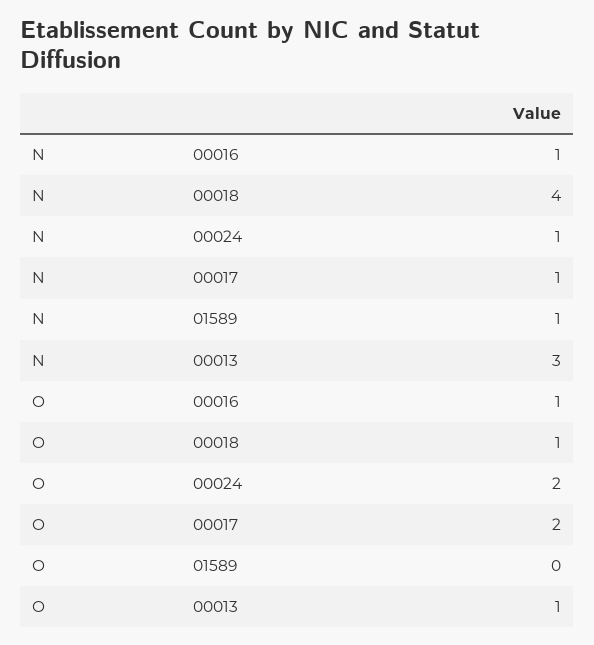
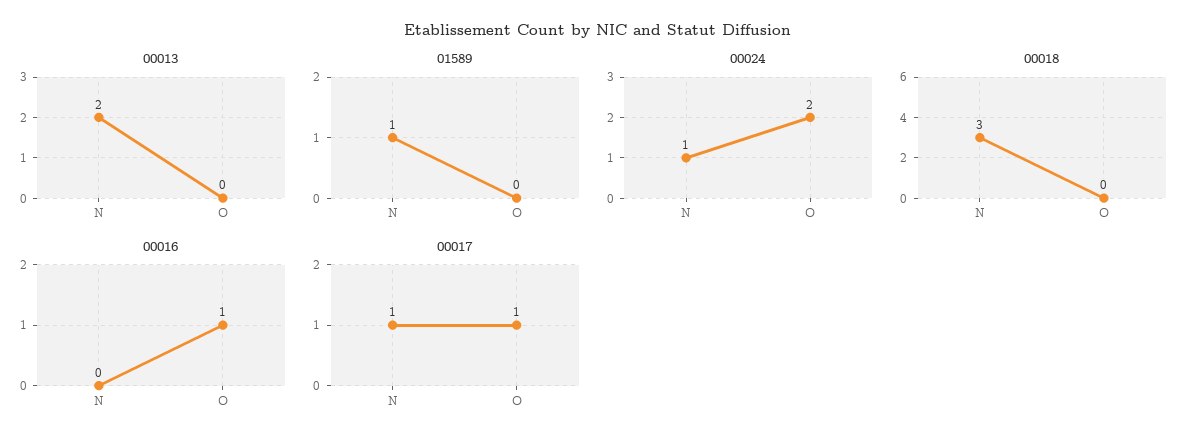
  {
    "00016": {
-     "N": 1,
+     "N": 0,
      "O": 1
    },
    "00018": {
-     "N": 4,
+     "N": 3,
-     "O": 1
+     "O": 0
    },
    "00024": {
      "N": 1,
      "O": 2
    },
    "00017": {
      "N": 1,
-     "O": 2
+     "O": 1
    },
    "01589": {
      "N": 1,
      "O": 0
    },
    "00013": {
-     "N": 3,
+     "N": 2,
-     "O": 1
+     "O": 0
    }
  }

